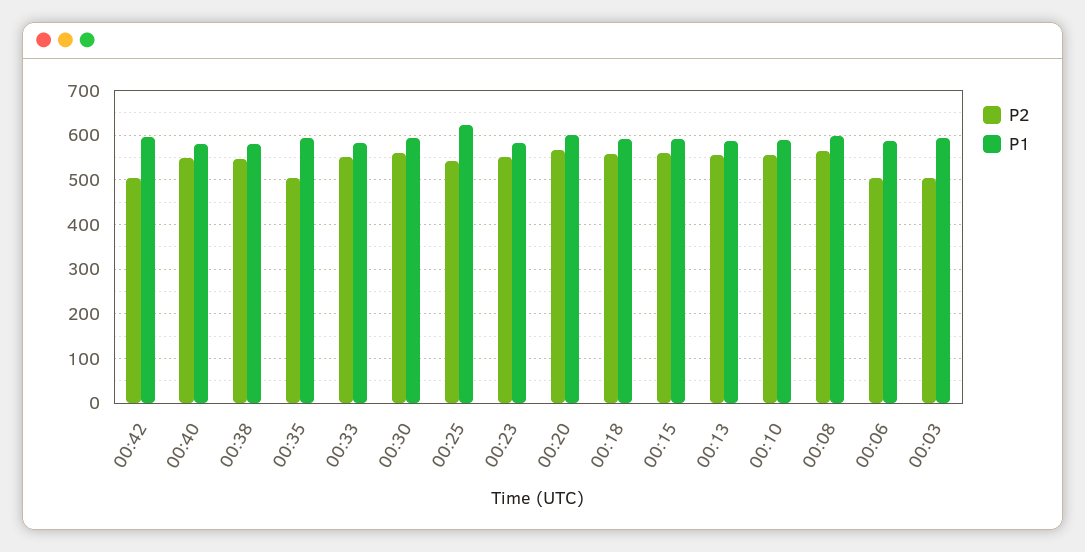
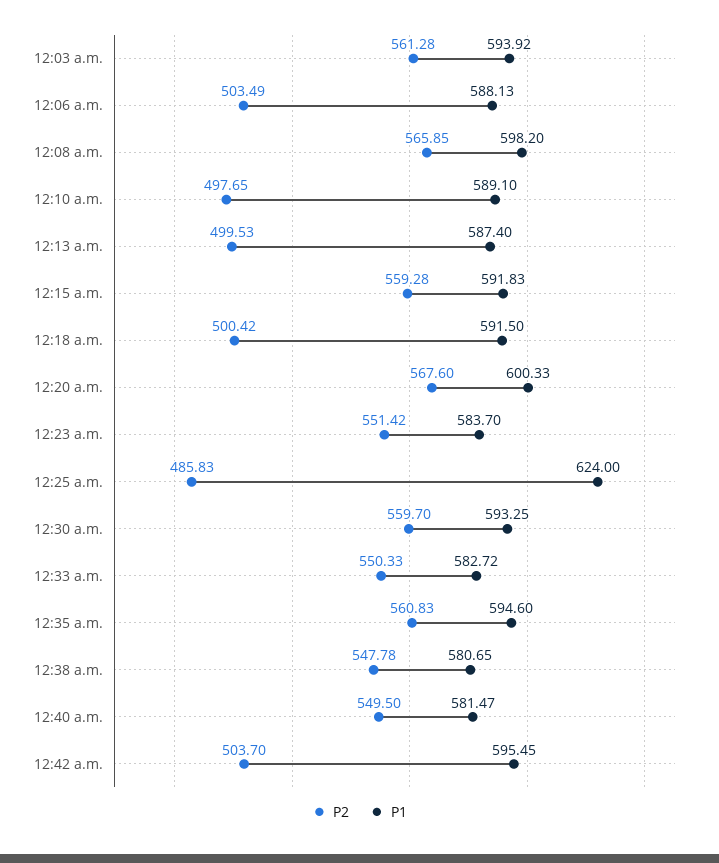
  {
    "P2": {
      "00:42": 503.7,
      "00:40": 549.5,
      "00:38": 547.78,
-     "00:35": 500,
+     "00:35": 560.83,
      "00:33": 550.33,
      "00:30": 559.7,
-     "00:25": 540,
+     "00:25": 485.83,
      "00:23": 551.42,
      "00:20": 567.6,
-     "00:18": 560,
+     "00:18": 500.42,
      "00:15": 559.28,
-     "00:13": 560,
+     "00:13": 499.53,
-     "00:10": 560,
+     "00:10": 497.65,
      "00:08": 565.85,
      "00:06": 503.49,
-     "00:03": 500
+     "00:03": 561.28
    },
    "P1": {
      "00:42": 595.45,
      "00:40": 581.47,
      "00:38": 580.65,
      "00:35": 594.6,
      "00:33": 582.72,
      "00:30": 593.25,
      "00:25": 624,
      "00:23": 583.7,
      "00:20": 600.33,
      "00:18": 591.5,
      "00:15": 591.83,
      "00:13": 587.4,
      "00:10": 589.1,
      "00:08": 598.2,
      "00:06": 588.13,
      "00:03": 593.92
    }
  }

